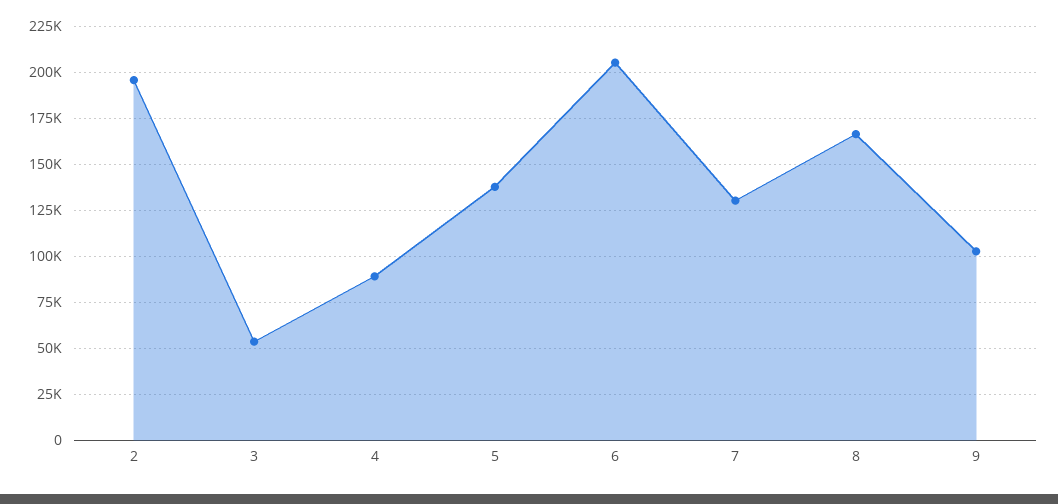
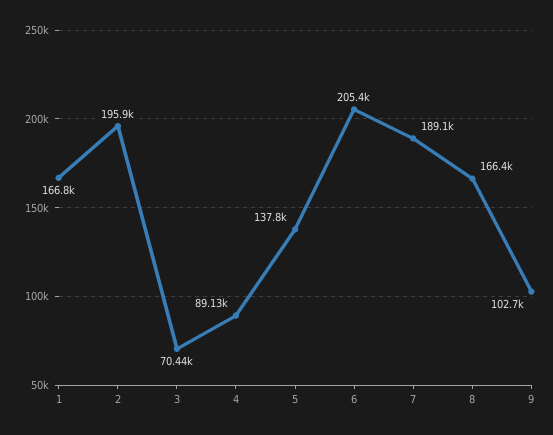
  {
    "2": 195900,
-   "3": 55000,
+   "3": 70440,
    "4": 89130,
    "5": 137800,
    "6": 205400,
-   "7": 130000,
+   "7": 189100,
    "8": 166400,
-   "9": 102700
+   "9": 102700,
+   "1": 166800
  }

